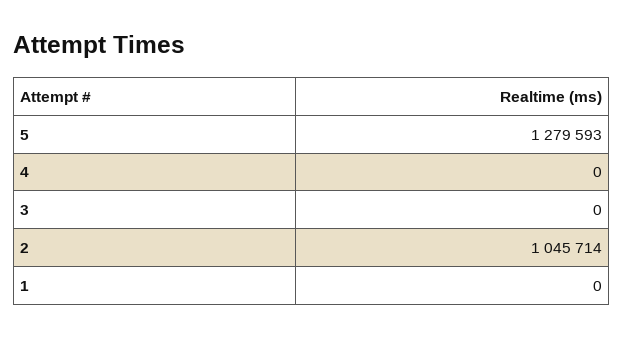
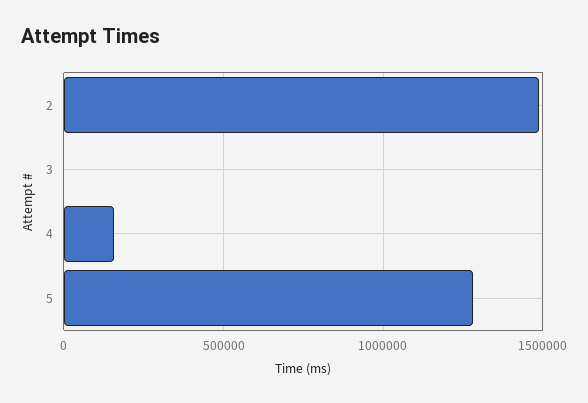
  {
    "5": 1279593,
-   "4": 0,
+   "4": 150000,
    "3": 0,
-   "2": 1045714,
+   "2": 1500000
-   "1": 0
  }

